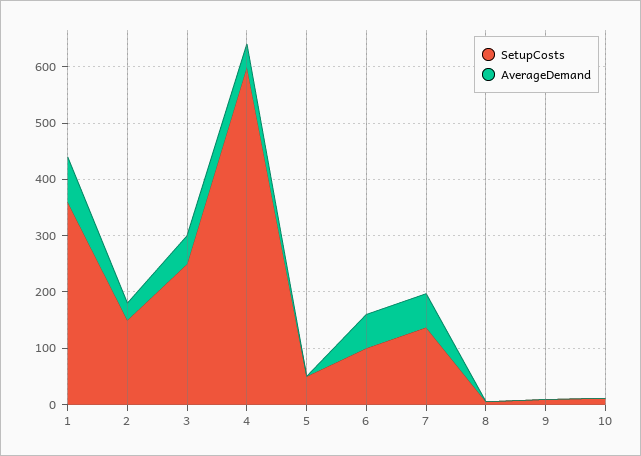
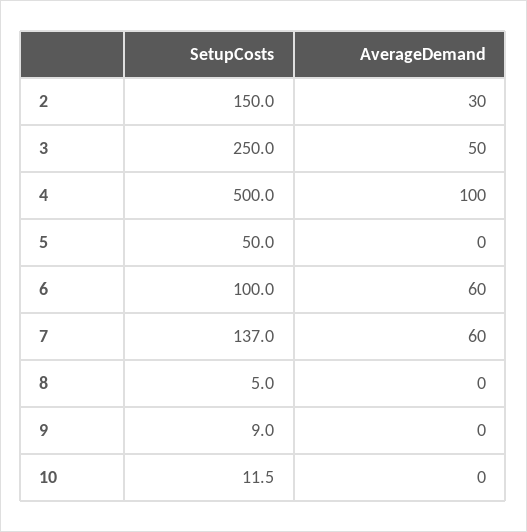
  {
    "SetupCosts": {
-     "1": 360,
      "2": 150,
      "3": 250,
-     "4": 600,
+     "4": 500,
      "5": 50,
      "6": 100,
      "7": 137,
      "8": 5,
      "9": 9,
      "10": 11.5
    },
    "AverageDemand": {
-     "1": 80,
      "2": 30,
      "3": 50,
-     "4": 40,
+     "4": 100,
      "5": 0,
      "6": 60,
      "7": 60,
      "8": 0,
      "9": 0,
      "10": 0
    }
  }

